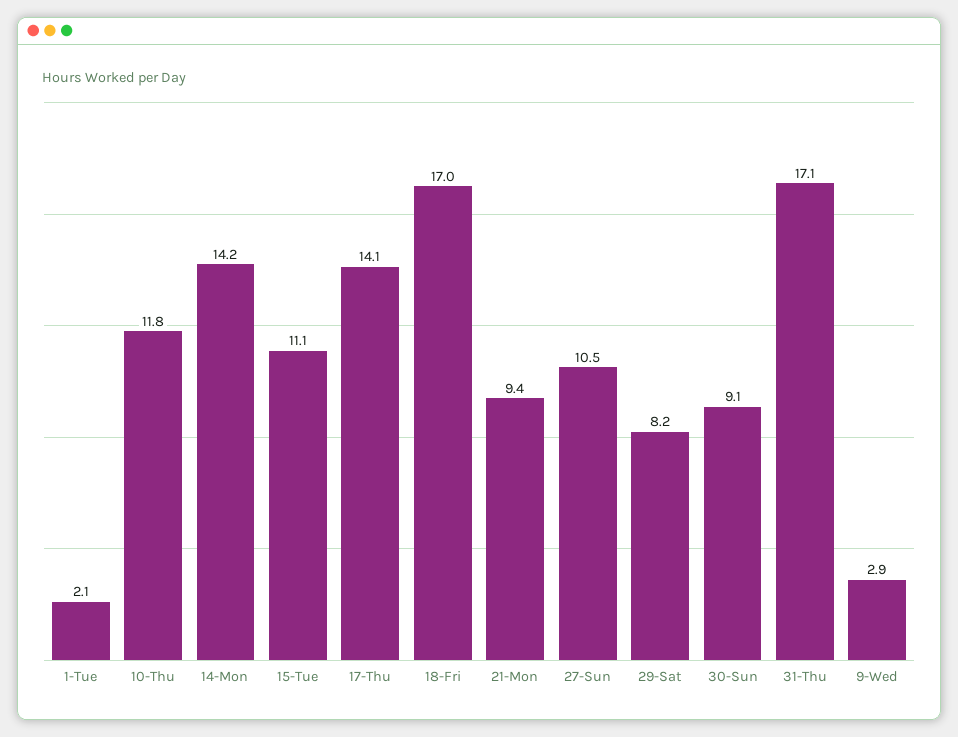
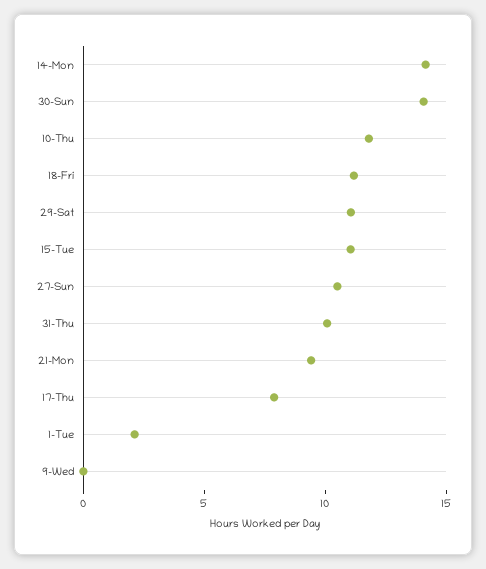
  {
    "1-Tue": 2.1,
    "10-Thu": 11.8,
    "14-Mon": 14.2,
    "15-Tue": 11.1,
-   "17-Thu": 14.1,
+   "17-Thu": 8,
-   "18-Fri": 17,
+   "18-Fri": 11,
    "21-Mon": 9.4,
    "27-Sun": 10.5,
-   "29-Sat": 8.2,
+   "29-Sat": 11,
-   "30-Sun": 9.1,
+   "30-Sun": 14,
-   "31-Thu": 17.1,
+   "31-Thu": 10,
-   "9-Wed": 2.9
+   "9-Wed": 0
  }

